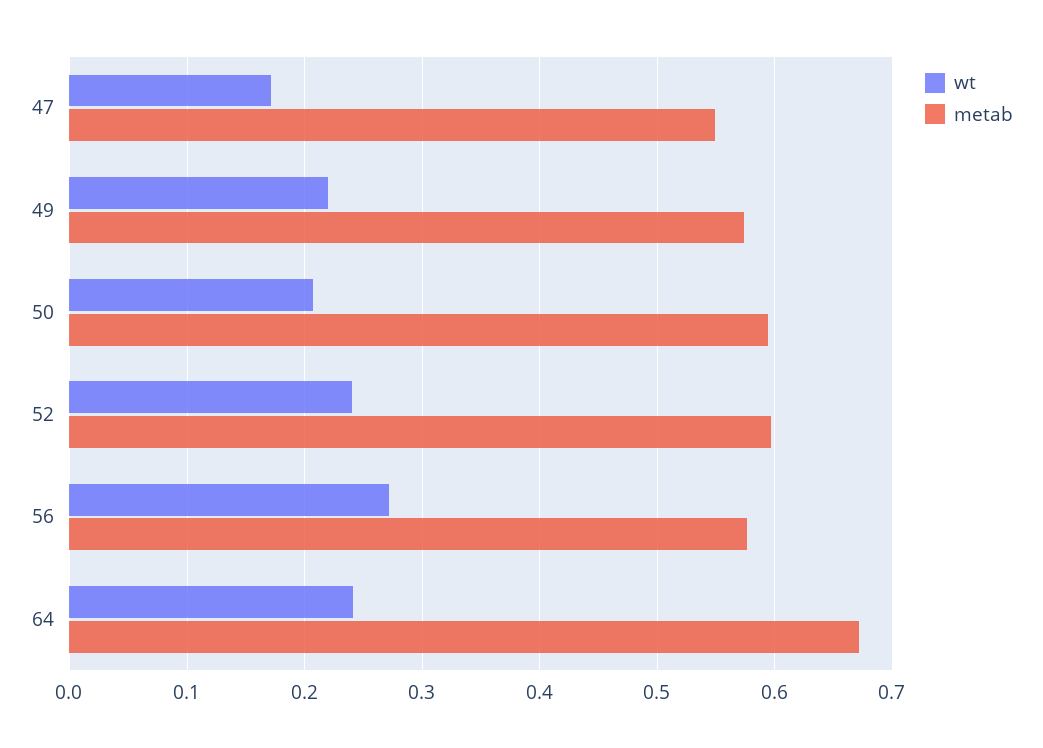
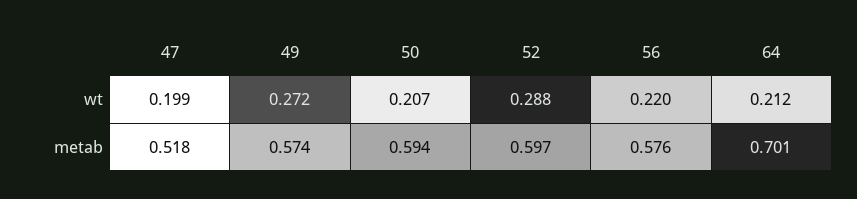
  {
    "wt": {
-     "47": 0.17,
+     "47": 0.199,
-     "49": 0.22,
+     "49": 0.272,
      "50": 0.207,
-     "52": 0.24,
+     "52": 0.288,
-     "56": 0.27,
+     "56": 0.22,
-     "64": 0.24
+     "64": 0.212
    },
    "metab": {
-     "47": 0.55,
+     "47": 0.518,
      "49": 0.574,
      "50": 0.594,
      "52": 0.597,
      "56": 0.576,
-     "64": 0.67
+     "64": 0.701
    }
  }

